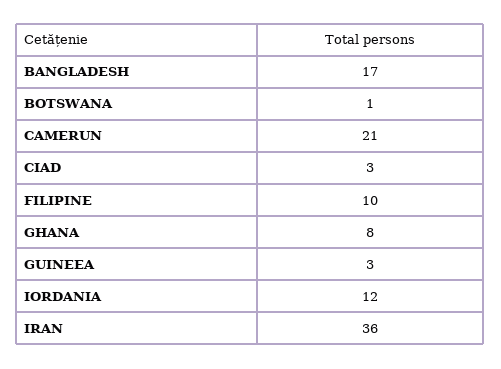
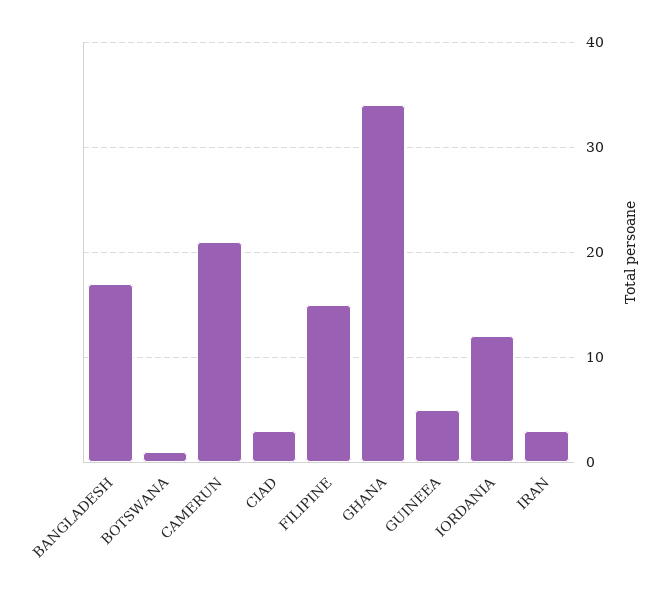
  {
    "BANGLADESH": 17,
    "BOTSWANA": 1,
    "CAMERUN": 21,
    "CIAD": 3,
-   "FILIPINE": 10,
+   "FILIPINE": 15,
-   "GHANA": 8,
+   "GHANA": 34,
-   "GUINEEA": 3,
+   "GUINEEA": 5,
    "IORDANIA": 12,
-   "IRAN": 36
+   "IRAN": 3
  }

